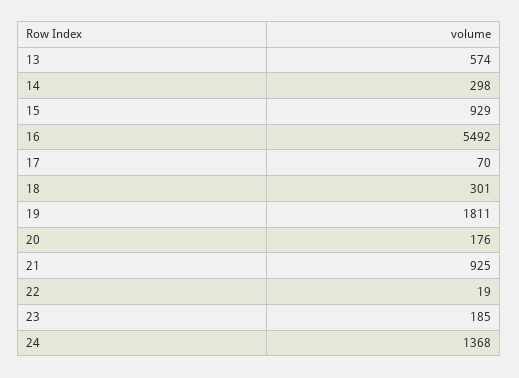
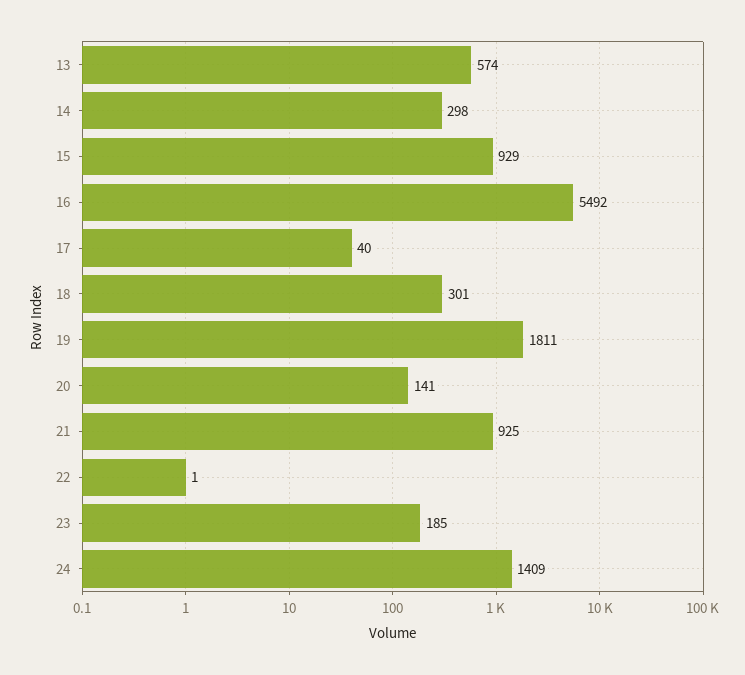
  {
    "13": 574,
    "14": 298,
    "15": 929,
    "16": 5492,
-   "17": 70,
+   "17": 40,
    "18": 301,
    "19": 1811,
-   "20": 176,
+   "20": 141,
    "21": 925,
-   "22": 19,
+   "22": 1,
    "23": 185,
-   "24": 1368
+   "24": 1409
  }

